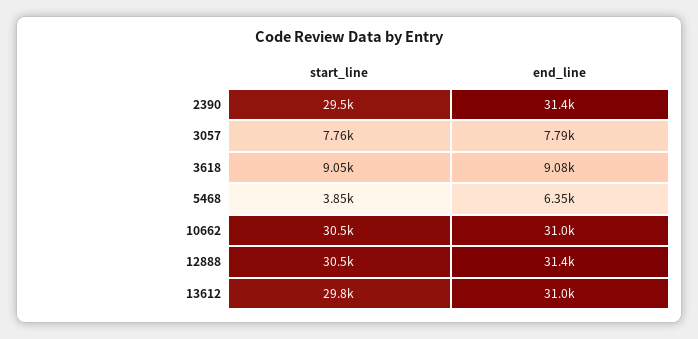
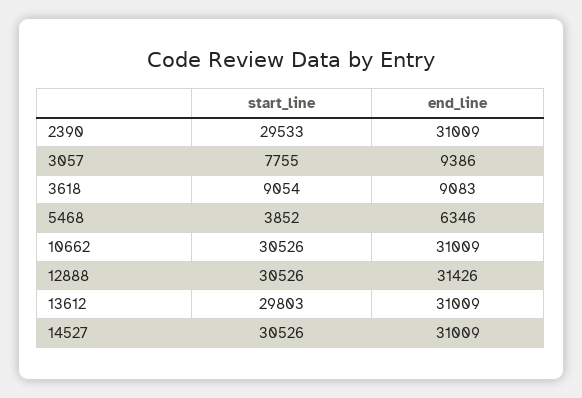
  {
    "start_line": {
      "2390": 29533,
      "3057": 7755,
      "3618": 9054,
      "5468": 3852,
      "10662": 30526,
      "12888": 30526,
-     "13612": 29803
+     "13612": 29803,
+     "14527": 30526
    },
    "end_line": {
-     "2390": 31400,
+     "2390": 31009,
-     "3057": 7790,
+     "3057": 9386,
      "3618": 9083,
      "5468": 6346,
      "10662": 31009,
      "12888": 31426,
-     "13612": 31009
+     "13612": 31009,
+     "14527": 31009
    }
  }

